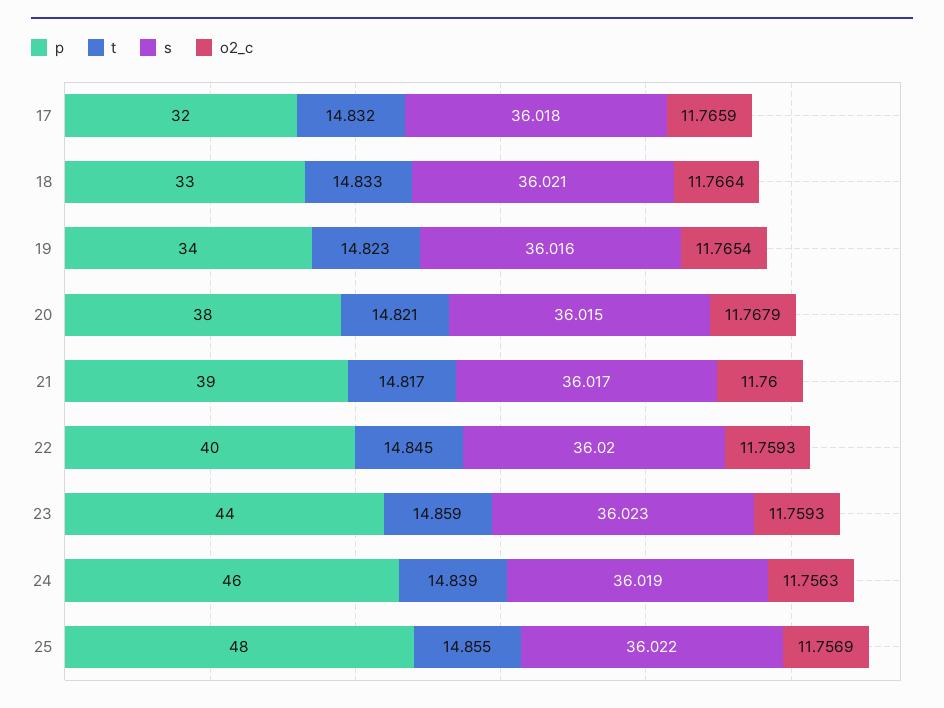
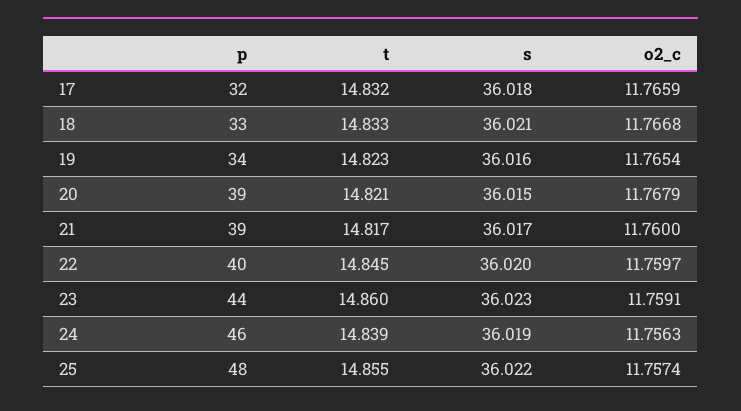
  {
    "p": {
      "17": 32,
      "18": 33,
      "19": 34,
-     "20": 38,
+     "20": 39,
      "21": 39,
      "22": 40,
      "23": 44,
      "24": 46,
      "25": 48
    },
    "t": {
      "17": 14.832,
      "18": 14.833,
      "19": 14.823,
      "20": 14.821,
      "21": 14.817,
      "22": 14.845,
-     "23": 14.859,
+     "23": 14.86,
      "24": 14.839,
      "25": 14.855
    },
    "s": {
      "17": 36.018,
      "18": 36.021,
      "19": 36.016,
      "20": 36.015,
      "21": 36.017,
      "22": 36.02,
      "23": 36.023,
      "24": 36.019,
      "25": 36.022
    },
    "o2_c": {
      "17": 11.7659,
-     "18": 11.7664,
+     "18": 11.7668,
      "19": 11.7654,
      "20": 11.7679,
      "21": 11.76,
-     "22": 11.7593,
+     "22": 11.7597,
-     "23": 11.7593,
+     "23": 11.7591,
      "24": 11.7563,
-     "25": 11.7569
+     "25": 11.7574
    }
  }

